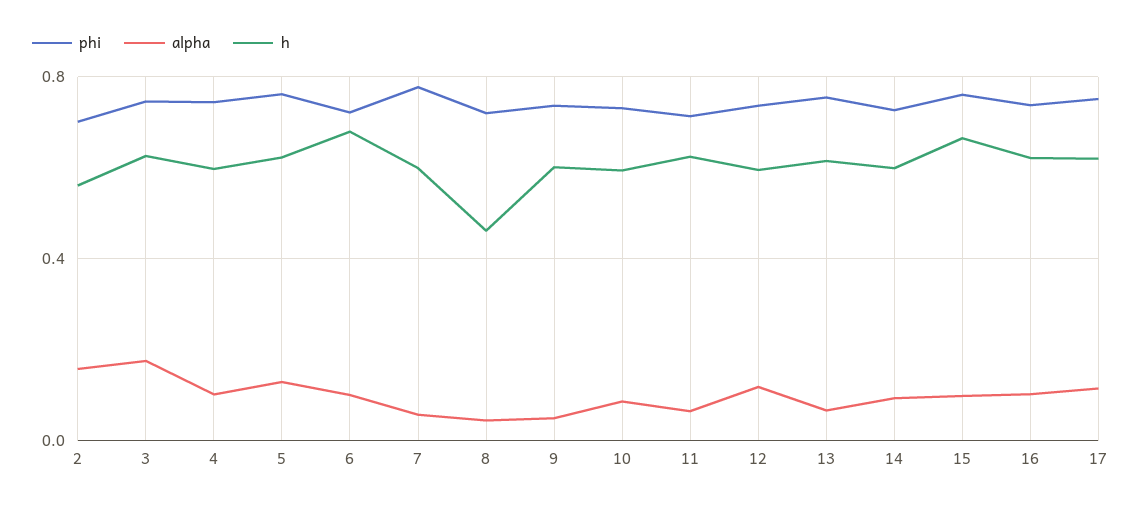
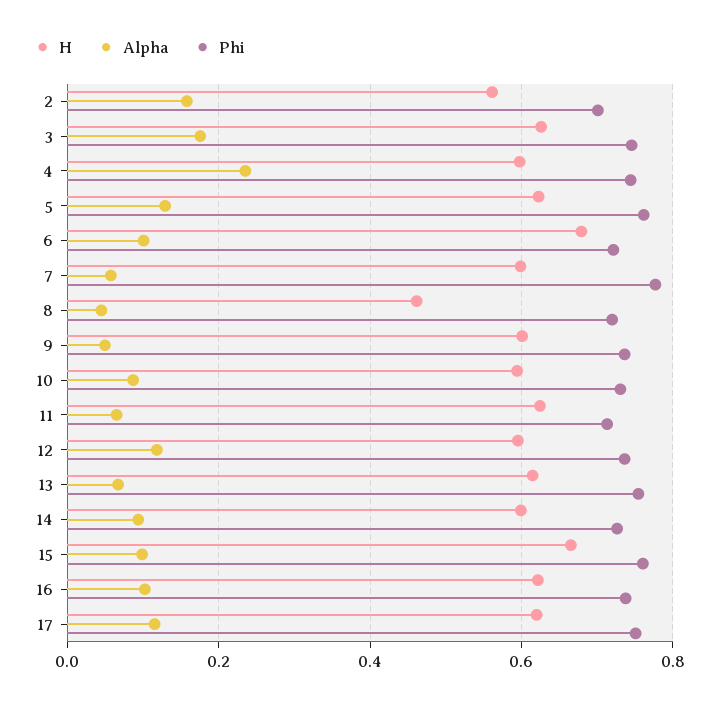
  {
    "phi": {
      "2": 0.7,
      "3": 0.74,
      "4": 0.74,
      "5": 0.76,
      "6": 0.72,
      "7": 0.78,
      "8": 0.72,
      "9": 0.74,
      "10": 0.74,
      "11": 0.72,
      "12": 0.74,
      "13": 0.76,
      "14": 0.72,
      "15": 0.76,
      "16": 0.74,
      "17": 0.76
    },
    "alpha": {
      "2": 0.16,
      "3": 0.18,
-     "4": 0.1,
+     "4": 0.24,
      "5": 0.12,
      "6": 0.1,
      "7": 0.06,
      "8": 0.04,
      "9": 0.06,
      "10": 0.08,
      "11": 0.06,
      "12": 0.12,
      "13": 0.06,
      "14": 0.1,
      "15": 0.1,
      "16": 0.1,
      "17": 0.12
    },
    "h": {
      "2": 0.56,
      "3": 0.62,
      "4": 0.6,
      "5": 0.62,
      "6": 0.68,
      "7": 0.6,
      "8": 0.46,
      "9": 0.6,
      "10": 0.6,
      "11": 0.62,
      "12": 0.6,
      "13": 0.62,
      "14": 0.6,
      "15": 0.66,
      "16": 0.62,
      "17": 0.62
    }
  }

